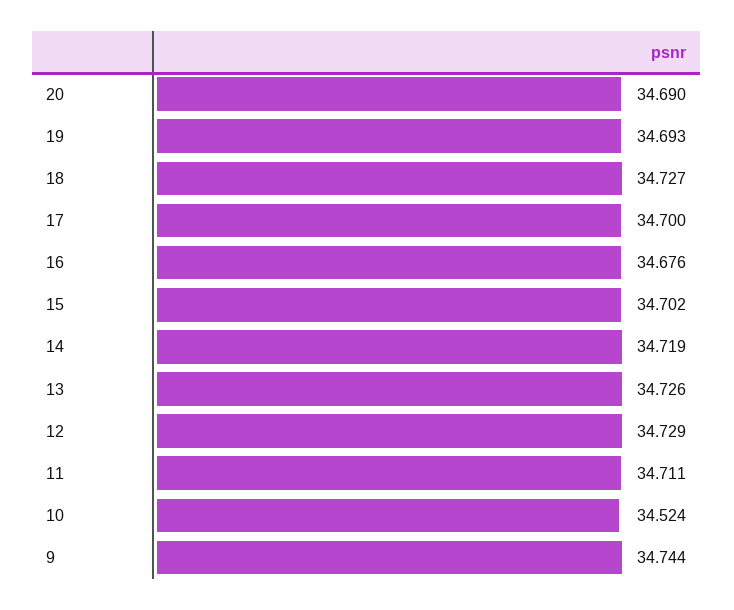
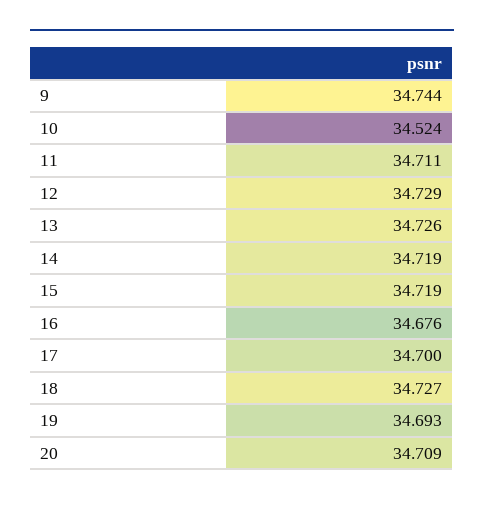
  {
-   "20": 34.69,
+   "20": 34.709,
    "19": 34.693,
    "18": 34.727,
    "17": 34.7,
    "16": 34.676,
-   "15": 34.702,
+   "15": 34.719,
    "14": 34.719,
    "13": 34.726,
    "12": 34.729,
    "11": 34.711,
    "10": 34.524,
    "9": 34.744
  }

